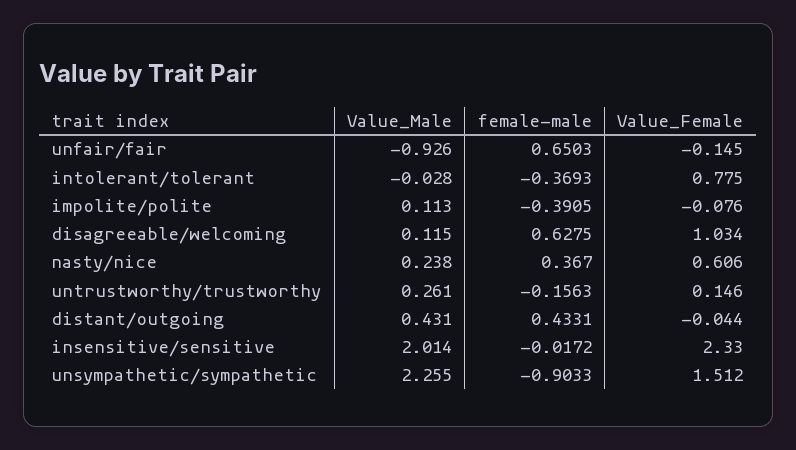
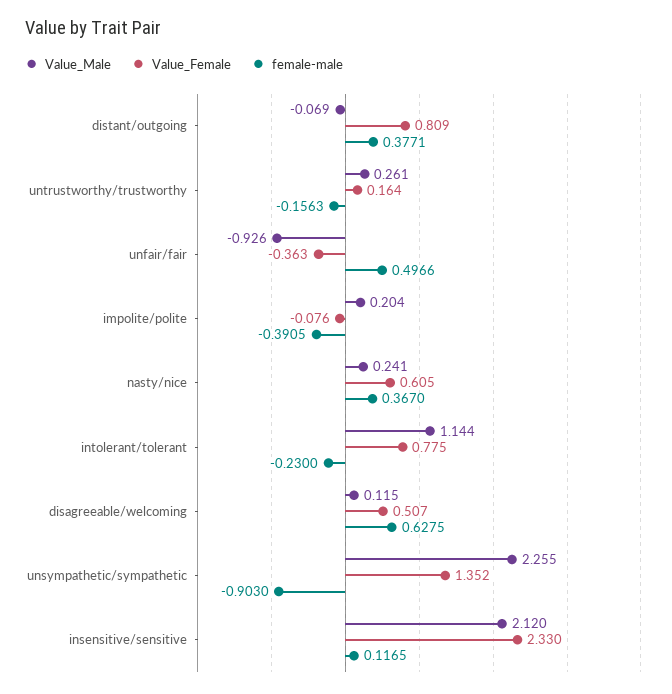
  {
    "Value_Male": {
      "unfair/fair": -0.926,
-     "intolerant/tolerant": -0.028,
+     "intolerant/tolerant": 1.144,
-     "impolite/polite": 0.113,
+     "impolite/polite": 0.204,
      "disagreeable/welcoming": 0.115,
-     "nasty/nice": 0.238,
+     "nasty/nice": 0.241,
      "untrustworthy/trustworthy": 0.261,
-     "distant/outgoing": 0.431,
+     "distant/outgoing": -0.069,
-     "insensitive/sensitive": 2.014,
+     "insensitive/sensitive": 2.12,
      "unsympathetic/sympathetic": 2.255
    },
    "female-male": {
-     "unfair/fair": 0.6503,
+     "unfair/fair": 0.4966,
-     "intolerant/tolerant": -0.3693,
+     "intolerant/tolerant": -0.23,
      "impolite/polite": -0.3905,
      "disagreeable/welcoming": 0.6275,
      "nasty/nice": 0.367,
      "untrustworthy/trustworthy": -0.1563,
-     "distant/outgoing": 0.4331,
+     "distant/outgoing": 0.3771,
-     "insensitive/sensitive": -0.0172,
+     "insensitive/sensitive": 0.1165,
-     "unsympathetic/sympathetic": -0.9033
+     "unsympathetic/sympathetic": -0.903
    },
    "Value_Female": {
-     "unfair/fair": -0.145,
+     "unfair/fair": -0.363,
      "intolerant/tolerant": 0.775,
      "impolite/polite": -0.076,
-     "disagreeable/welcoming": 1.034,
+     "disagreeable/welcoming": 0.507,
-     "nasty/nice": 0.606,
+     "nasty/nice": 0.605,
-     "untrustworthy/trustworthy": 0.146,
+     "untrustworthy/trustworthy": 0.164,
-     "distant/outgoing": -0.044,
+     "distant/outgoing": 0.809,
      "insensitive/sensitive": 2.33,
-     "unsympathetic/sympathetic": 1.512
+     "unsympathetic/sympathetic": 1.352
    }
  }

